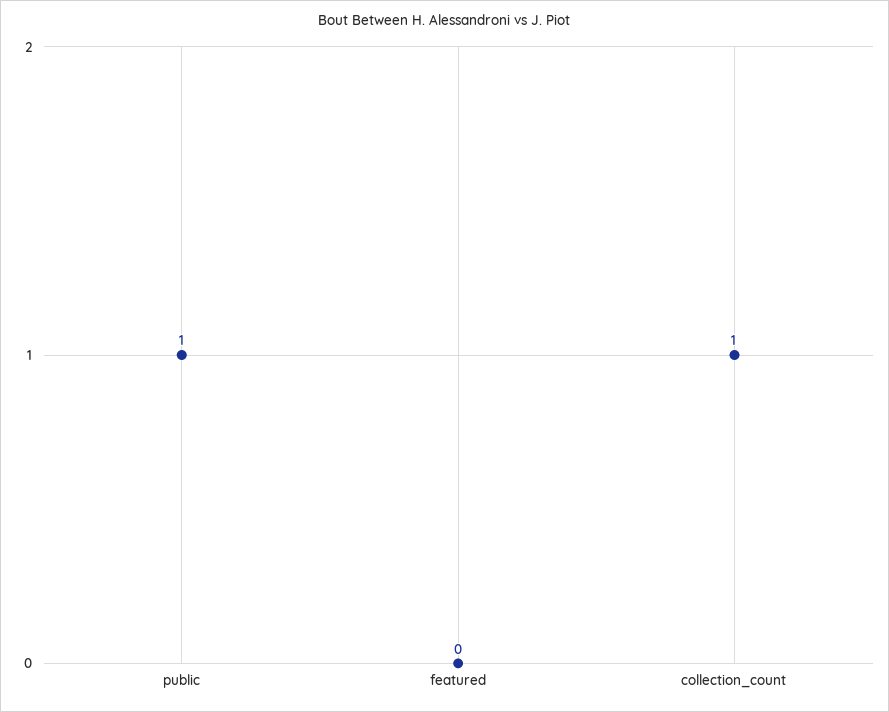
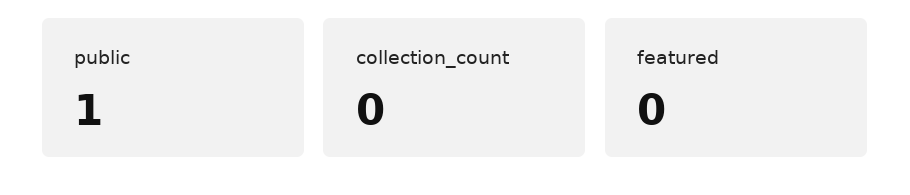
  {
    "public": 1,
    "featured": 0,
-   "collection_count": 1
+   "collection_count": 0
  }

